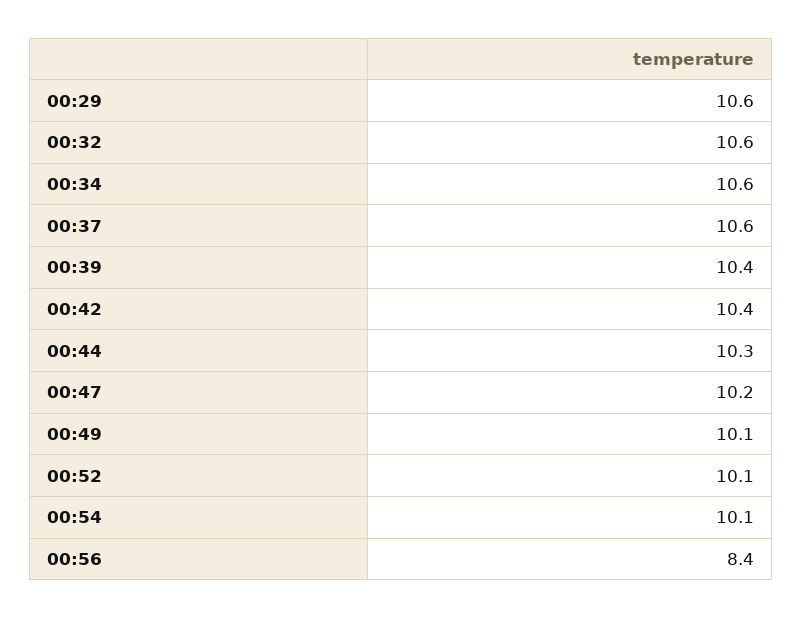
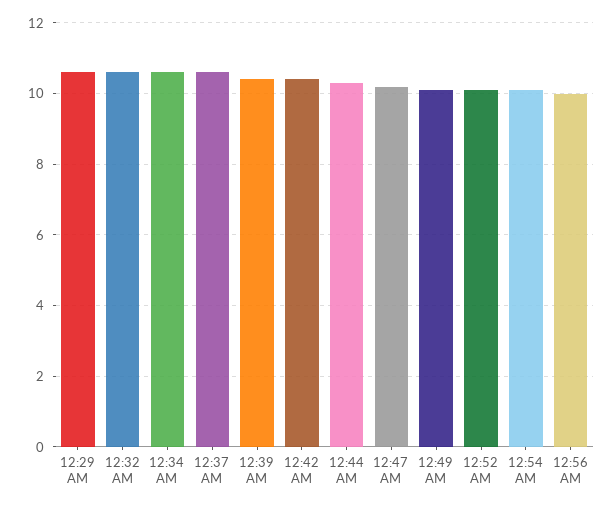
  {
    "00:29": 10.6,
    "00:32": 10.6,
    "00:34": 10.6,
    "00:37": 10.6,
    "00:39": 10.4,
    "00:42": 10.4,
    "00:44": 10.3,
    "00:47": 10.2,
    "00:49": 10.1,
    "00:52": 10.1,
    "00:54": 10.1,
-   "00:56": 8.4
+   "00:56": 10
  }

